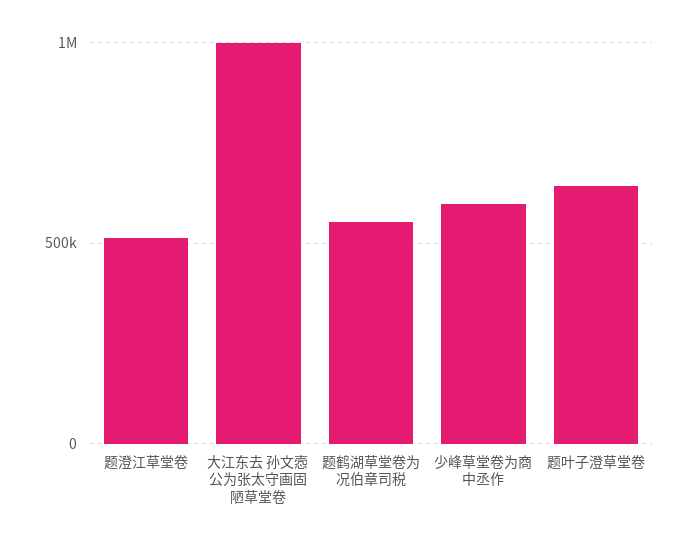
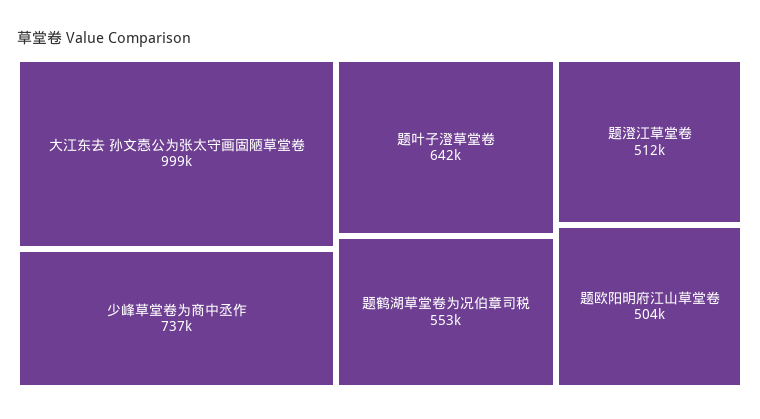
  {
    "题澄江草堂卷": 512000,
    "大江东去 孙文悫公为张太守画固陋草堂卷": 999000,
    "题鹤湖草堂卷为况伯章司税": 553000,
-   "少峰草堂卷为商中丞作": 600000,
+   "少峰草堂卷为商中丞作": 737000,
-   "题叶子澄草堂卷": 642000
+   "题叶子澄草堂卷": 642000,
+   "题欧阳明府江山草堂卷": 504000
  }

